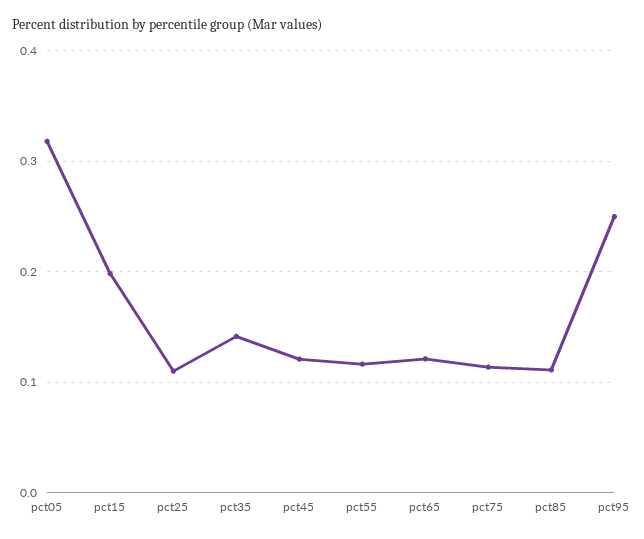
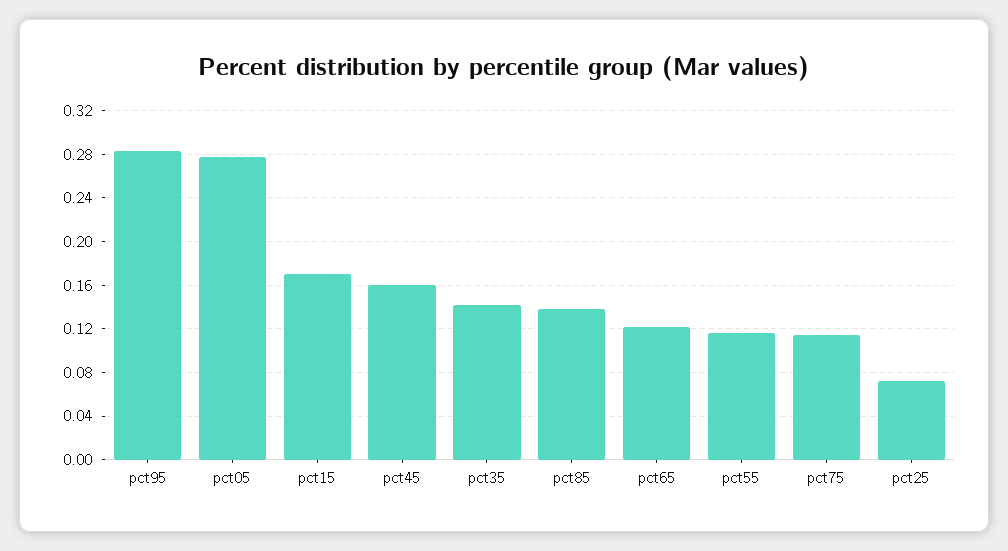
  {
-   "pct05": 0.32,
+   "pct05": 0.28,
-   "pct15": 0.2,
+   "pct15": 0.17,
-   "pct25": 0.11,
+   "pct25": 0.07,
    "pct35": 0.14,
-   "pct45": 0.12,
+   "pct45": 0.16,
    "pct55": 0.12,
    "pct65": 0.12,
    "pct75": 0.11,
-   "pct85": 0.11,
+   "pct85": 0.14,
-   "pct95": 0.25
+   "pct95": 0.28
  }

